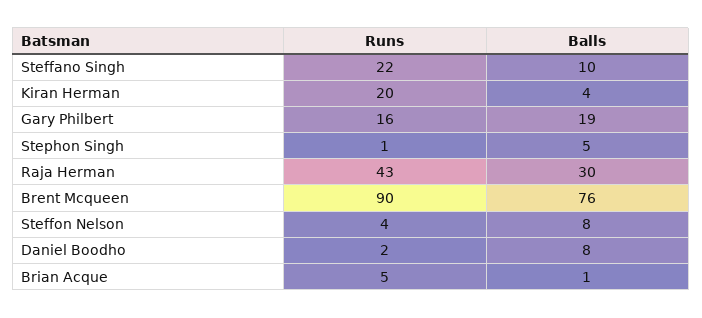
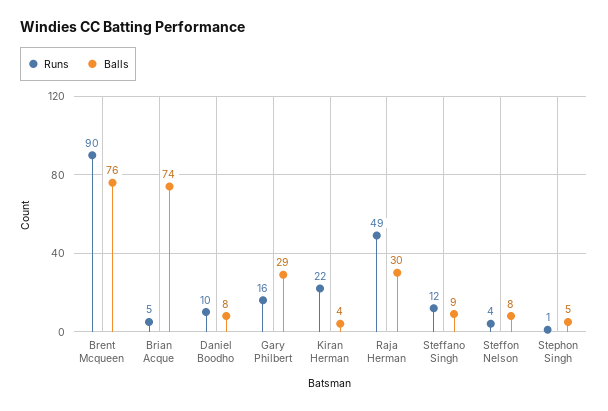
  {
    "Runs": {
-     "Steffano Singh": 22,
+     "Steffano Singh": 12,
-     "Kiran Herman": 20,
+     "Kiran Herman": 22,
      "Gary Philbert": 16,
      "Stephon Singh": 1,
-     "Raja Herman": 43,
+     "Raja Herman": 49,
      "Brent Mcqueen": 90,
      "Steffon Nelson": 4,
-     "Daniel Boodho": 2,
+     "Daniel Boodho": 10,
      "Brian Acque": 5
    },
    "Balls": {
-     "Steffano Singh": 10,
+     "Steffano Singh": 9,
      "Kiran Herman": 4,
-     "Gary Philbert": 19,
+     "Gary Philbert": 29,
      "Stephon Singh": 5,
      "Raja Herman": 30,
      "Brent Mcqueen": 76,
      "Steffon Nelson": 8,
      "Daniel Boodho": 8,
-     "Brian Acque": 1
+     "Brian Acque": 74
    }
  }

